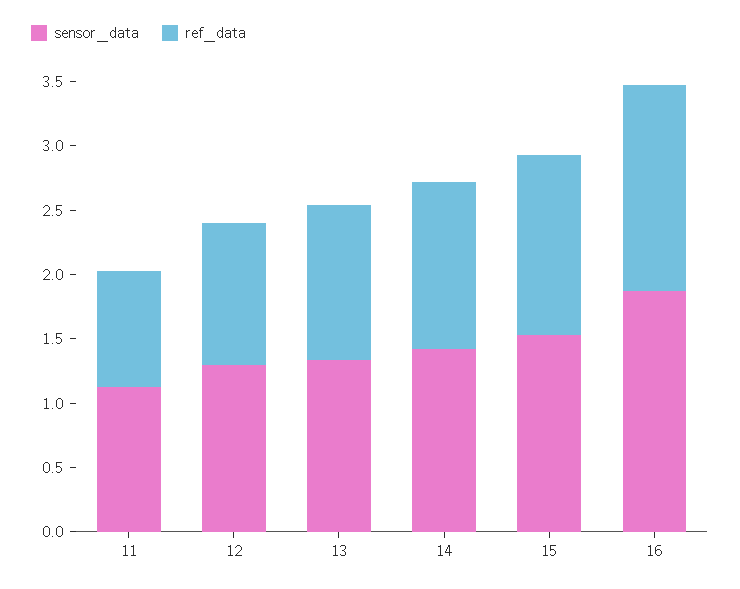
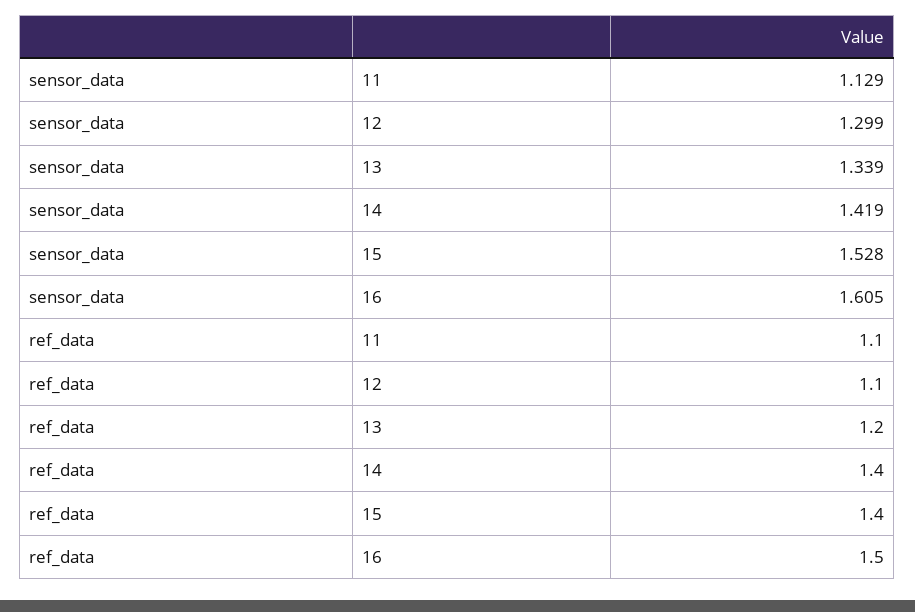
  {
    "sensor_data": {
      "11": 1.129,
      "12": 1.299,
      "13": 1.339,
      "14": 1.419,
      "15": 1.528,
-     "16": 1.9
+     "16": 1.605
    },
    "ref_data": {
-     "11": 0.9,
+     "11": 1.1,
      "12": 1.1,
      "13": 1.2,
-     "14": 1.3,
+     "14": 1.4,
      "15": 1.4,
-     "16": 1.6
+     "16": 1.5
    }
  }

